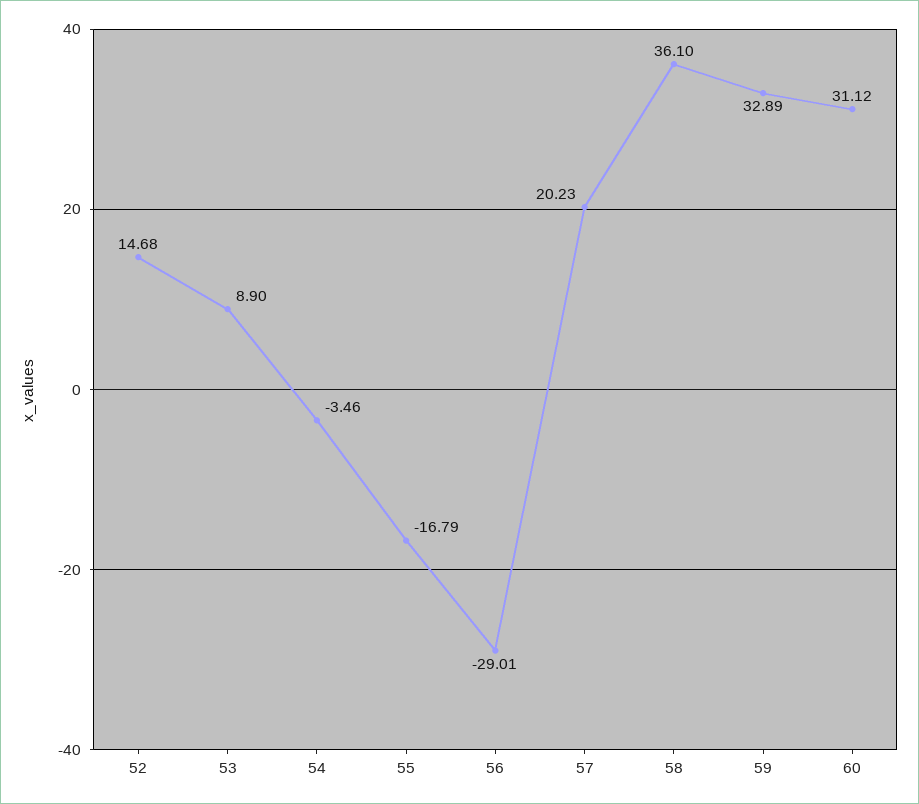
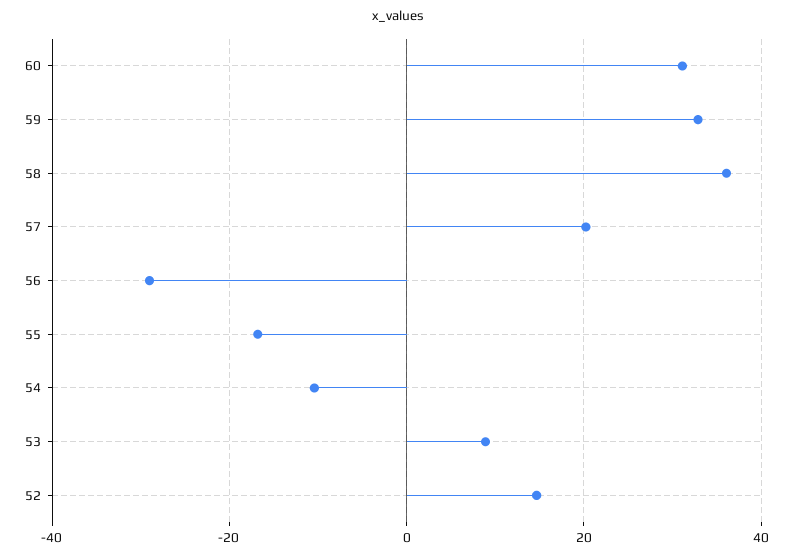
  {
    "52": 14.68,
    "53": 8.9,
-   "54": -3.46,
+   "54": -10,
    "55": -16.79,
    "56": -29.01,
    "57": 20.23,
    "58": 36.1,
    "59": 32.89,
    "60": 31.12
  }

